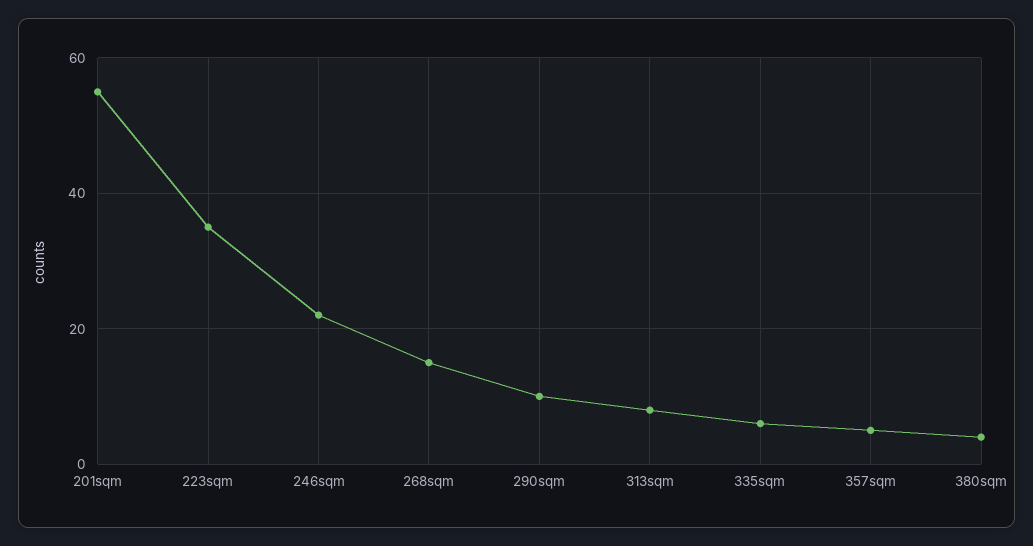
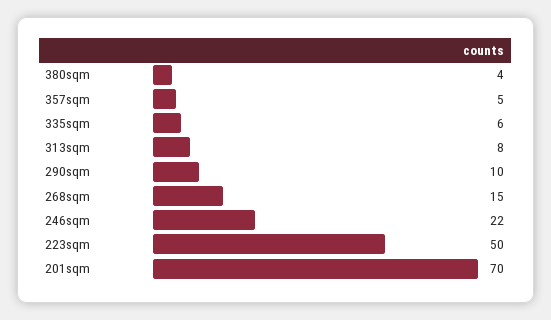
  {
-   "201sqm": 55,
+   "201sqm": 70,
-   "223sqm": 35,
+   "223sqm": 50,
    "246sqm": 22,
    "268sqm": 15,
    "290sqm": 10,
    "313sqm": 8,
    "335sqm": 6,
    "357sqm": 5,
    "380sqm": 4
  }

